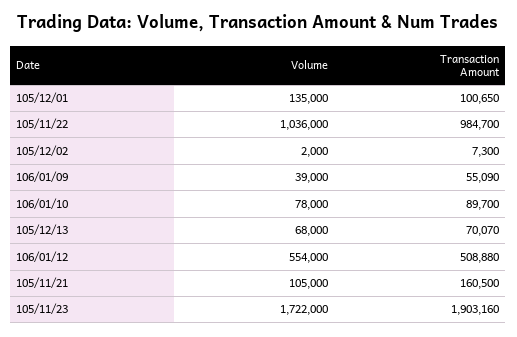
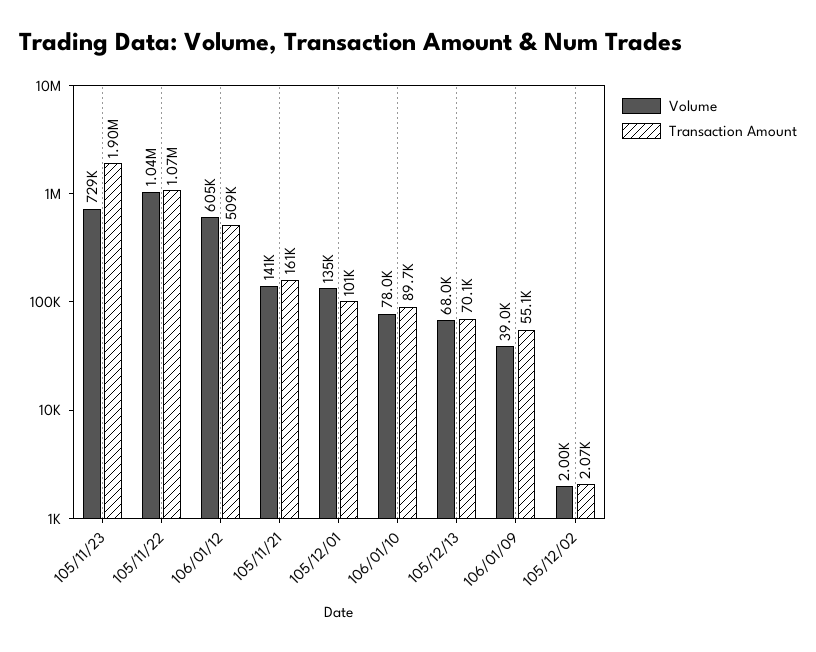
  {
    "Volume": {
      "105/12/01": 135000,
      "105/11/22": 1036000,
      "105/12/02": 2000,
      "106/01/09": 39000,
      "106/01/10": 78000,
      "105/12/13": 68000,
-     "106/01/12": 554000,
+     "106/01/12": 605000,
-     "105/11/21": 105000,
+     "105/11/21": 141000,
-     "105/11/23": 1722000
+     "105/11/23": 729000
    },
    "Transaction Amount": {
      "105/12/01": 100650,
-     "105/11/22": 984700,
+     "105/11/22": 1070000,
-     "105/12/02": 7300,
+     "105/12/02": 2070,
      "106/01/09": 55090,
      "106/01/10": 89700,
      "105/12/13": 70070,
      "106/01/12": 508880,
      "105/11/21": 160500,
      "105/11/23": 1903160
    }
  }

